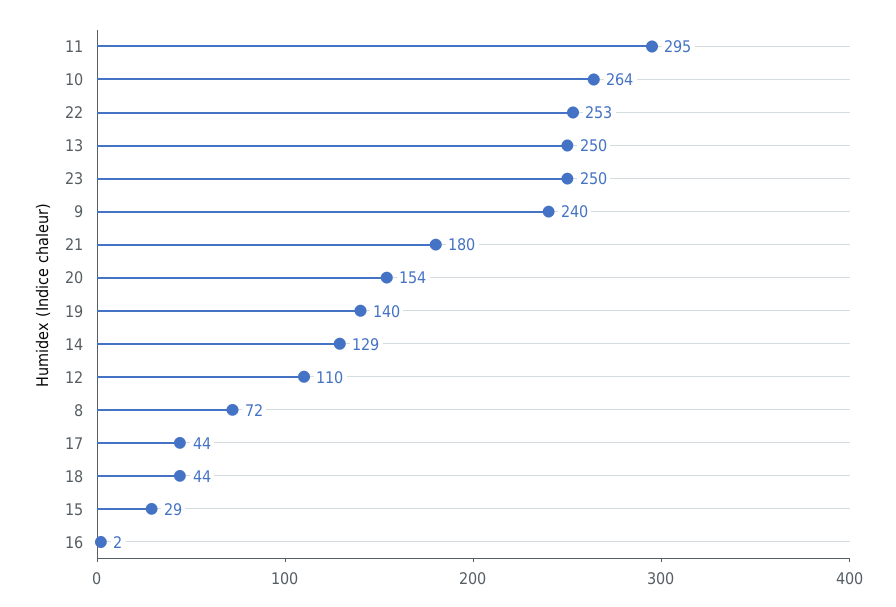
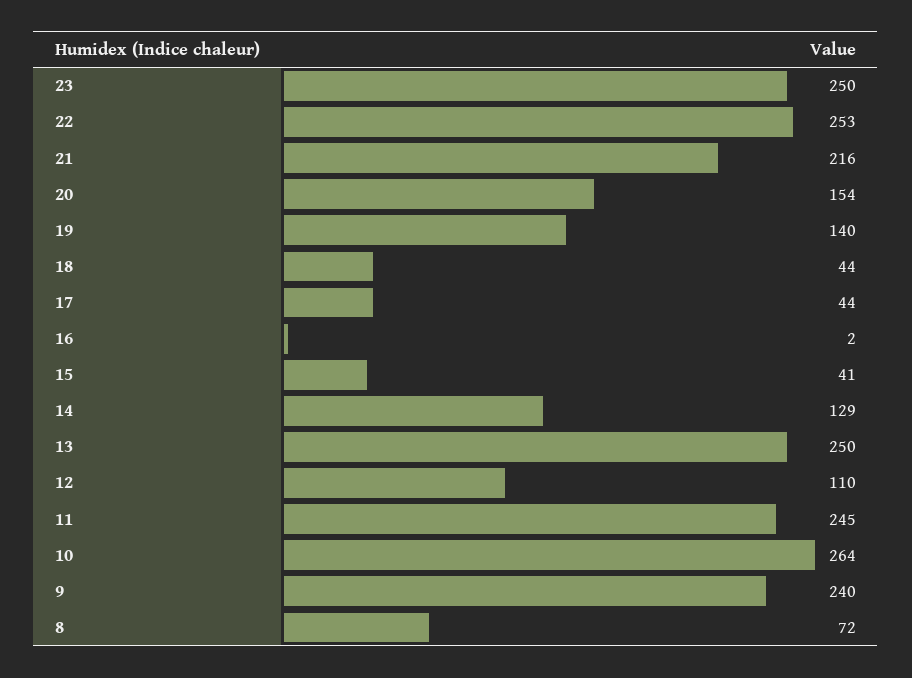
  {
-   "11": 295,
+   "11": 245,
    "10": 264,
    "22": 253,
    "13": 250,
    "23": 250,
    "9": 240,
-   "21": 180,
+   "21": 216,
    "20": 154,
    "19": 140,
    "14": 129,
    "12": 110,
    "8": 72,
    "17": 44,
    "18": 44,
-   "15": 29,
+   "15": 41,
    "16": 2
  }

